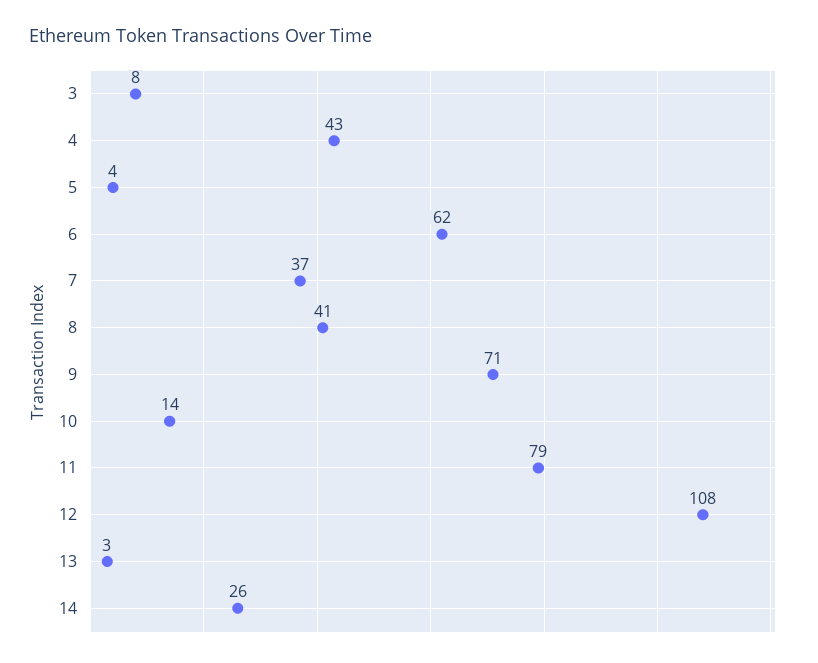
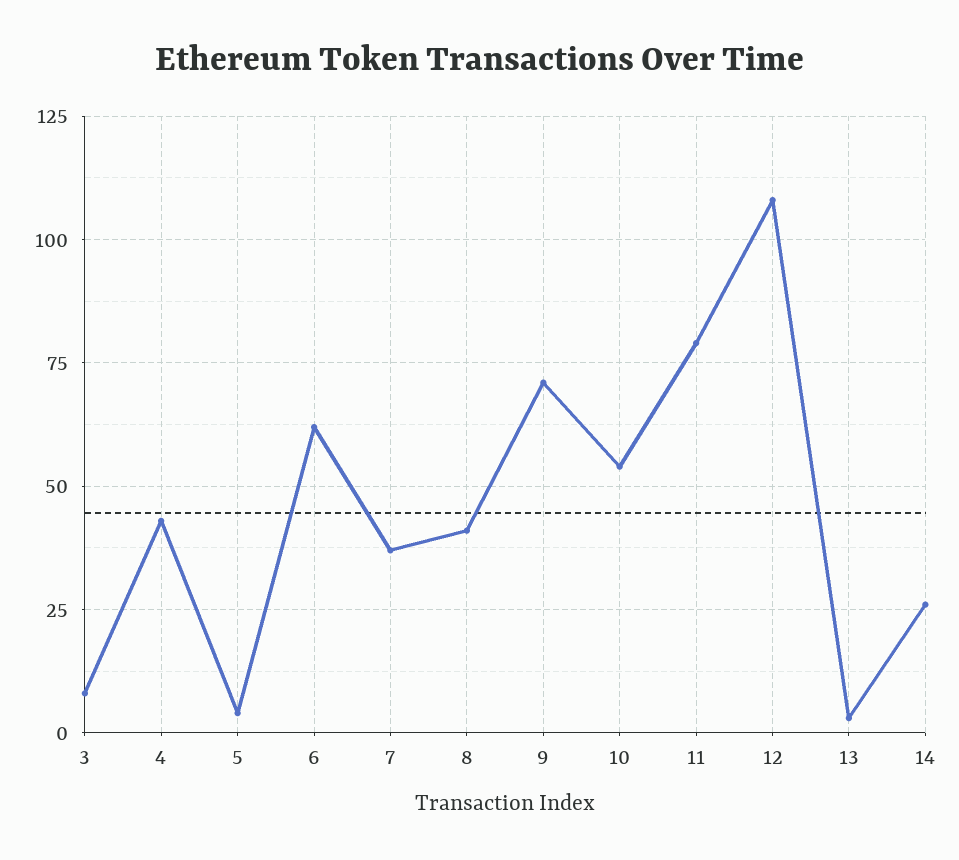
  {
    "3": 8,
    "4": 43,
    "5": 4,
    "6": 62,
    "7": 37,
    "8": 41,
    "9": 71,
-   "10": 14,
+   "10": 55,
    "11": 79,
    "12": 108,
    "13": 3,
    "14": 26
  }

